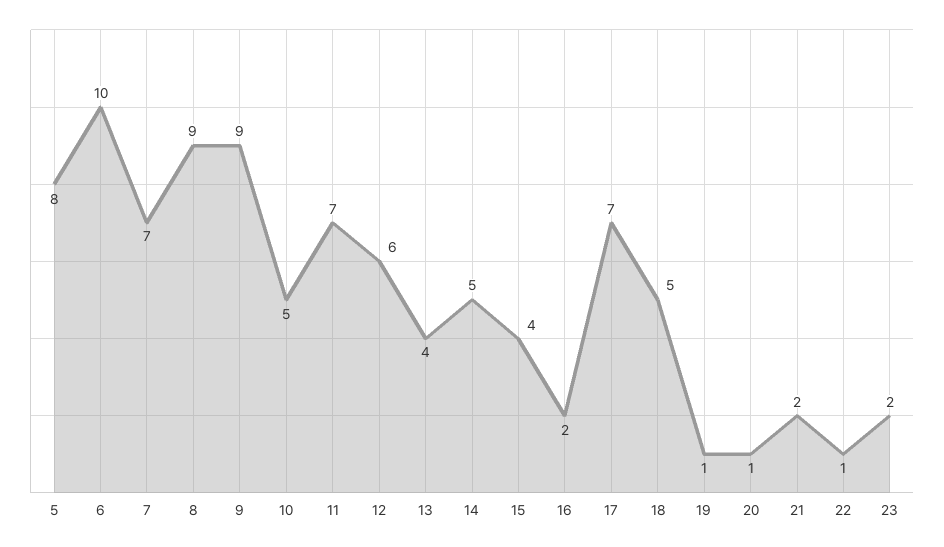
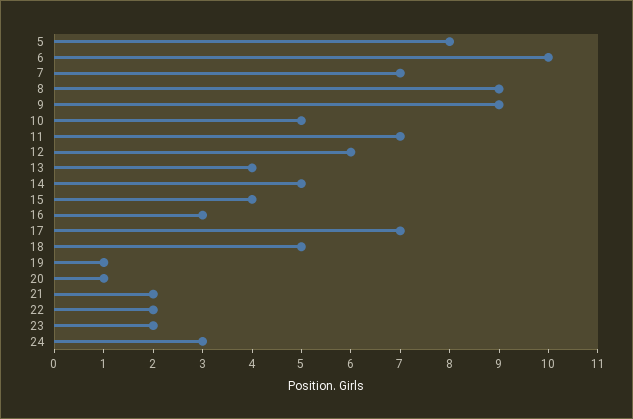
  {
    "5": 8,
    "6": 10,
    "7": 7,
    "8": 9,
    "9": 9,
    "10": 5,
    "11": 7,
    "12": 6,
    "13": 4,
    "14": 5,
    "15": 4,
-   "16": 2,
+   "16": 3,
    "17": 7,
    "18": 5,
    "19": 1,
    "20": 1,
    "21": 2,
-   "22": 1,
+   "22": 2,
-   "23": 2
+   "23": 2,
+   "24": 3
  }

